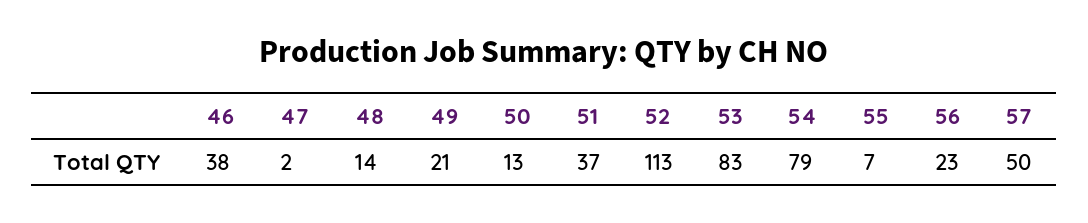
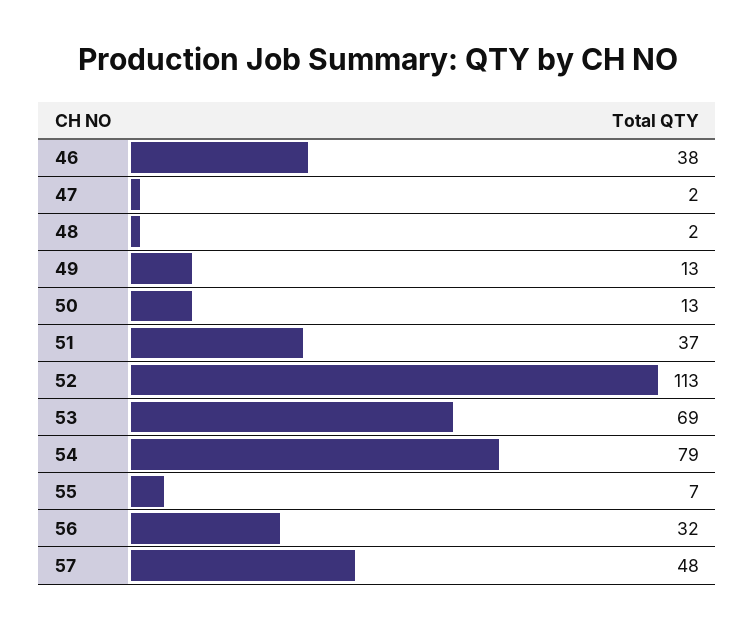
  {
    "46": 38,
    "47": 2,
-   "48": 14,
+   "48": 2,
-   "49": 21,
+   "49": 13,
    "50": 13,
    "51": 37,
    "52": 113,
-   "53": 83,
+   "53": 69,
    "54": 79,
    "55": 7,
-   "56": 23,
+   "56": 32,
-   "57": 50
+   "57": 48
  }

